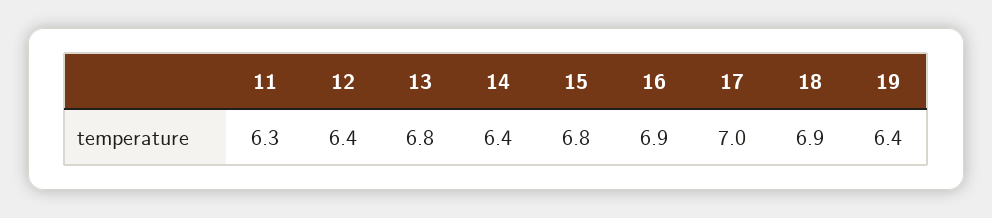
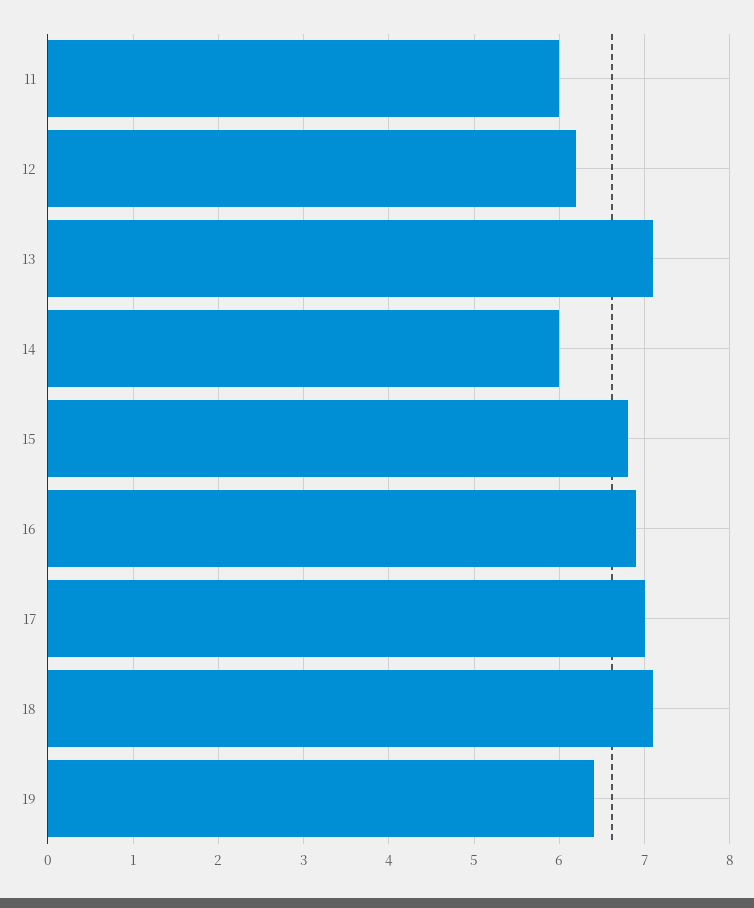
  {
-   "11": 6.3,
+   "11": 6,
-   "12": 6.4,
+   "12": 6.2,
-   "13": 6.8,
+   "13": 7.1,
-   "14": 6.4,
+   "14": 6,
    "15": 6.8,
    "16": 6.9,
    "17": 7,
-   "18": 6.9,
+   "18": 7.1,
    "19": 6.4
  }

